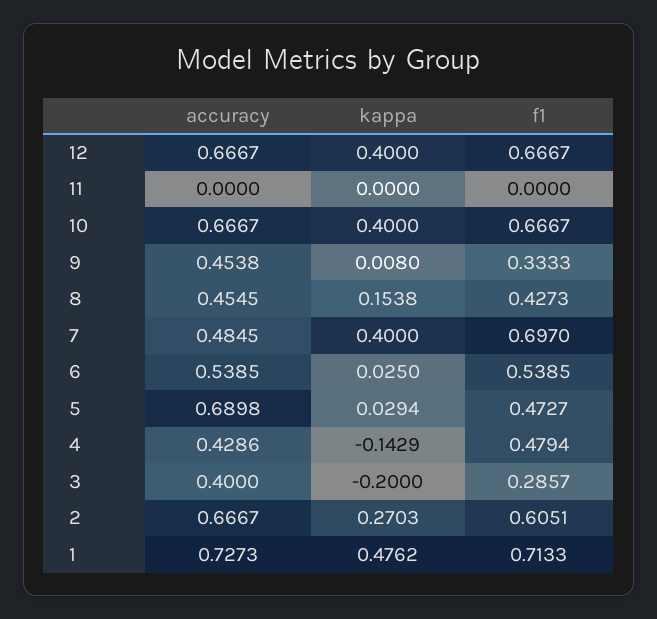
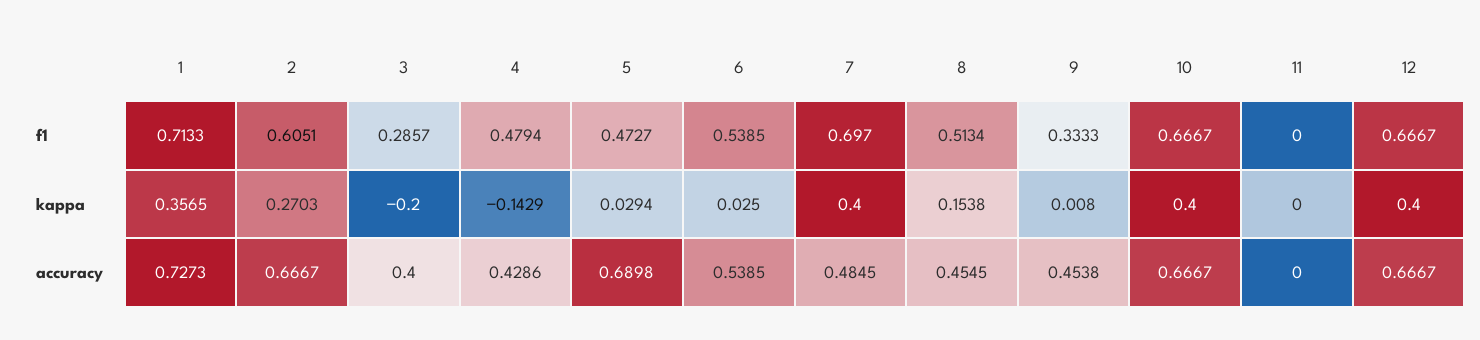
  {
    "accuracy": {
      "12": 0.6667,
      "11": 0,
      "10": 0.6667,
      "9": 0.4538,
      "8": 0.4545,
      "7": 0.4845,
      "6": 0.5385,
      "5": 0.6898,
      "4": 0.4286,
      "3": 0.4,
      "2": 0.6667,
      "1": 0.7273
    },
    "kappa": {
      "12": 0.4,
      "11": 0,
      "10": 0.4,
      "9": 0.008,
      "8": 0.1538,
      "7": 0.4,
      "6": 0.025,
      "5": 0.0294,
      "4": -0.1429,
      "3": -0.2,
      "2": 0.2703,
-     "1": 0.4762
+     "1": 0.3565
    },
    "f1": {
      "12": 0.6667,
      "11": 0,
      "10": 0.6667,
      "9": 0.3333,
-     "8": 0.4273,
+     "8": 0.5134,
      "7": 0.697,
      "6": 0.5385,
      "5": 0.4727,
      "4": 0.4794,
      "3": 0.2857,
      "2": 0.6051,
      "1": 0.7133
    }
  }

